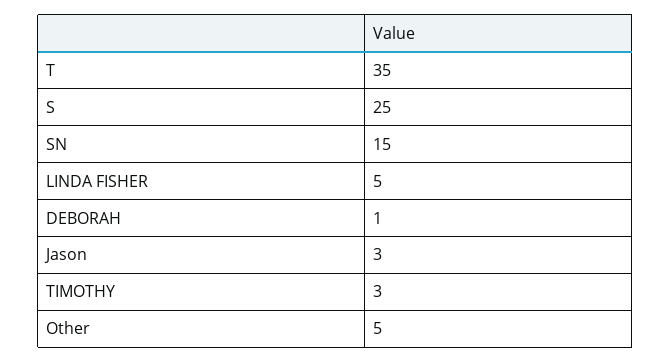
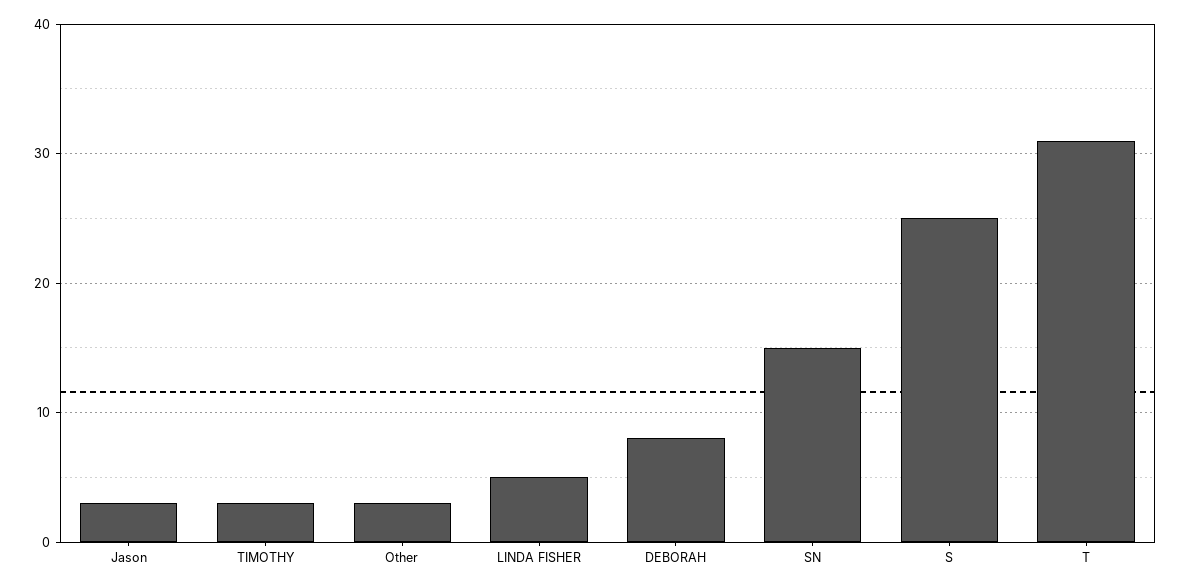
  {
-   "T": 35,
+   "T": 31,
    "S": 25,
    "SN": 15,
    "LINDA FISHER": 5,
-   "DEBORAH": 1,
+   "DEBORAH": 8,
    "Jason": 3,
    "TIMOTHY": 3,
-   "Other": 5
+   "Other": 3
  }

